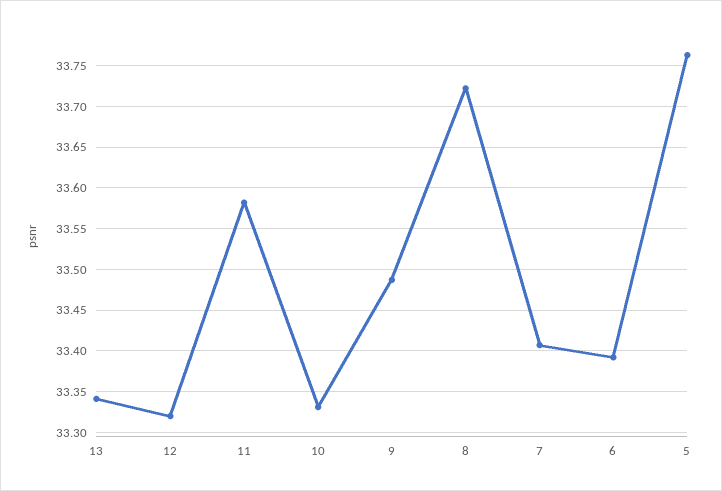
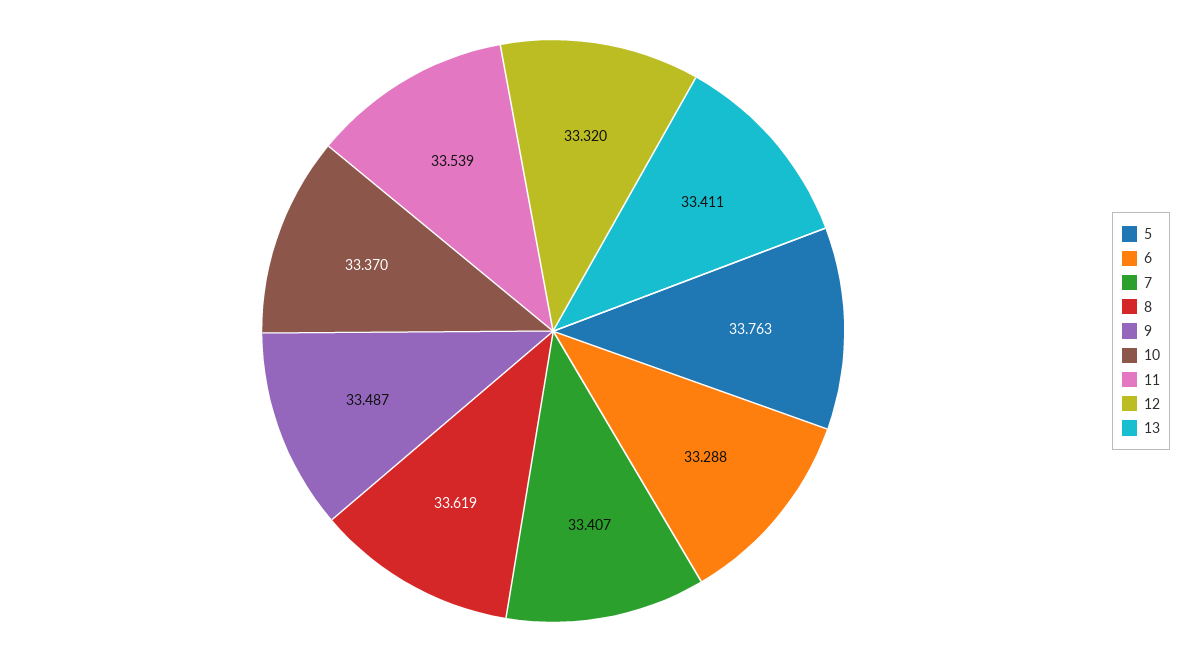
  {
-   "13": 33.34,
+   "13": 33.411,
    "12": 33.32,
-   "11": 33.58,
+   "11": 33.539,
-   "10": 33.33,
+   "10": 33.37,
    "9": 33.487,
-   "8": 33.72,
+   "8": 33.619,
    "7": 33.407,
-   "6": 33.39,
+   "6": 33.288,
    "5": 33.763
  }

